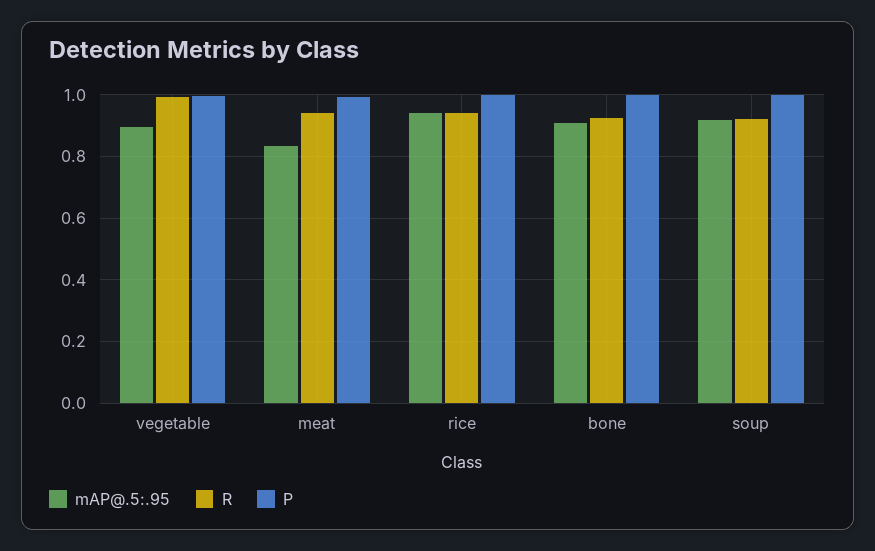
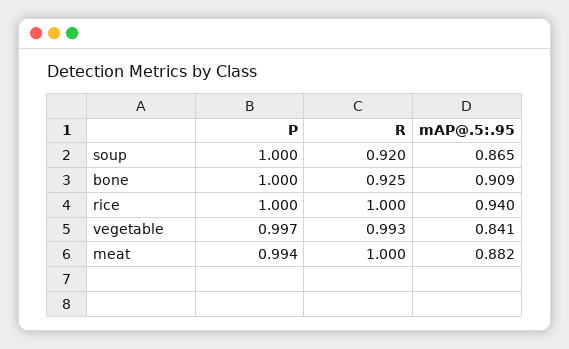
  {
    "mAP@.5:.95": {
-     "vegetable": 0.9,
+     "vegetable": 0.841,
-     "meat": 0.84,
+     "meat": 0.882,
      "rice": 0.94,
      "bone": 0.909,
-     "soup": 0.92
+     "soup": 0.865
    },
    "R": {
      "vegetable": 0.993,
-     "meat": 0.94,
+     "meat": 1,
-     "rice": 0.94,
+     "rice": 1,
      "bone": 0.925,
      "soup": 0.92
    },
    "P": {
      "vegetable": 0.997,
      "meat": 0.994,
      "rice": 1,
      "bone": 1,
      "soup": 1
    }
  }

